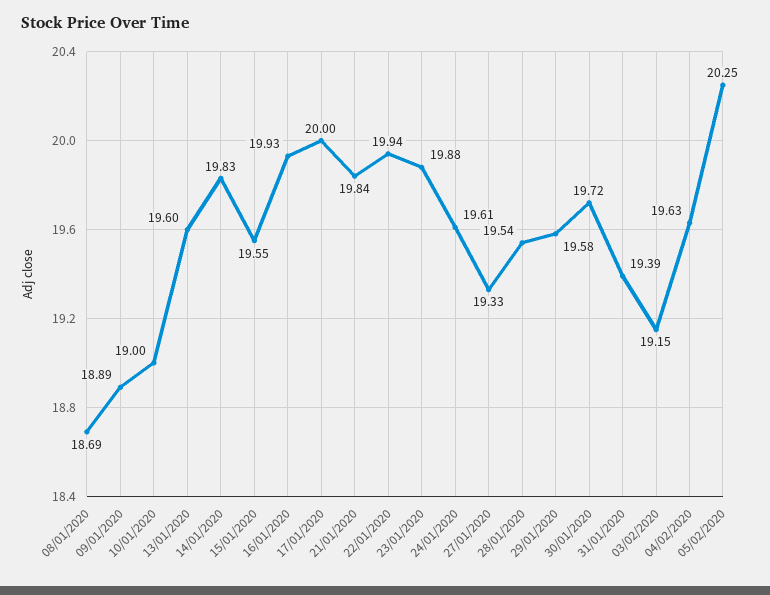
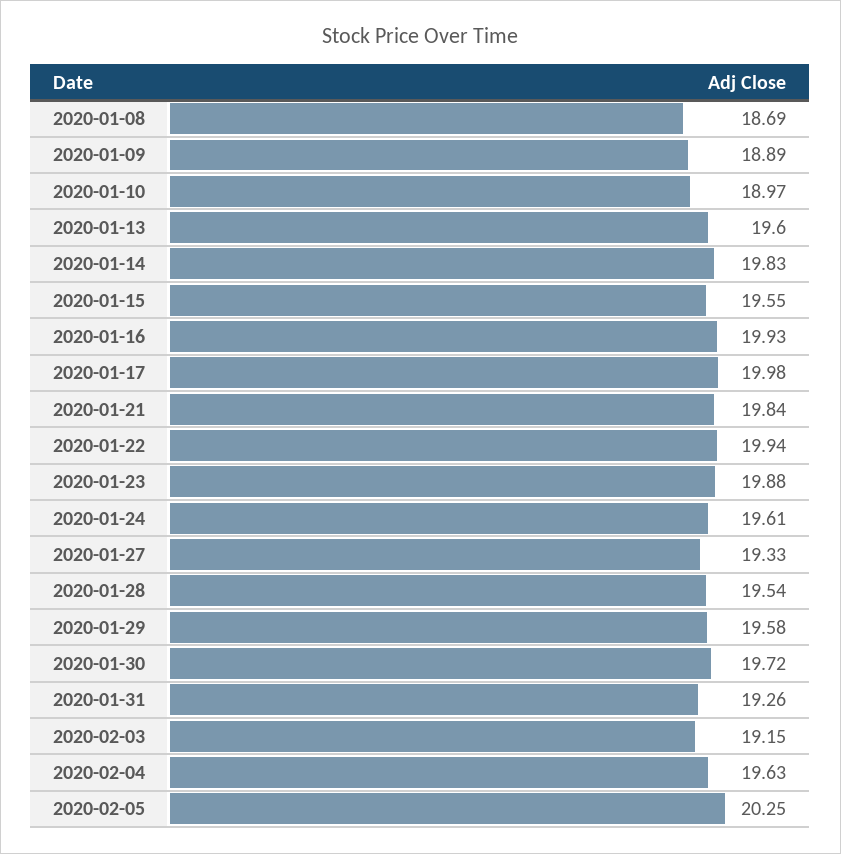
  {
    "08/01/2020": 18.69,
    "09/01/2020": 18.89,
-   "10/01/2020": 19,
+   "10/01/2020": 18.97,
    "13/01/2020": 19.6,
    "14/01/2020": 19.83,
    "15/01/2020": 19.55,
    "16/01/2020": 19.93,
-   "17/01/2020": 20,
+   "17/01/2020": 19.98,
    "21/01/2020": 19.84,
    "22/01/2020": 19.94,
    "23/01/2020": 19.88,
    "24/01/2020": 19.61,
    "27/01/2020": 19.33,
    "28/01/2020": 19.54,
    "29/01/2020": 19.58,
    "30/01/2020": 19.72,
-   "31/01/2020": 19.39,
+   "31/01/2020": 19.26,
    "03/02/2020": 19.15,
    "04/02/2020": 19.63,
    "05/02/2020": 20.25
  }

